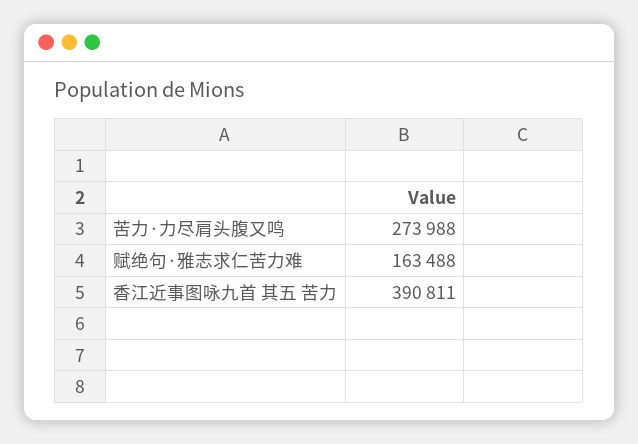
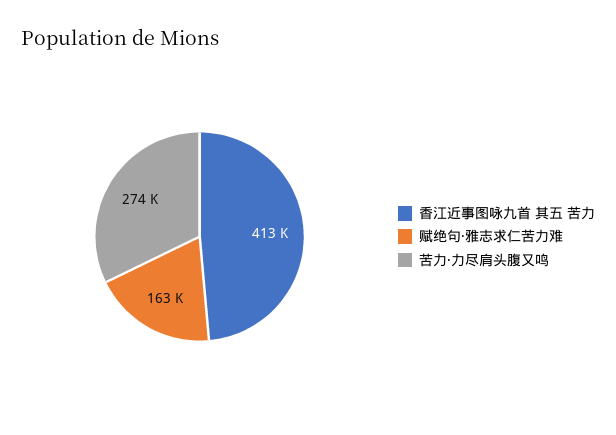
  {
    "苦力·力尽肩头腹又鸣": 273988,
    "赋绝句·雅志求仁苦力难": 163488,
-   "香江近事图咏九首 其五 苦力": 390811
+   "香江近事图咏九首 其五 苦力": 413000
  }

